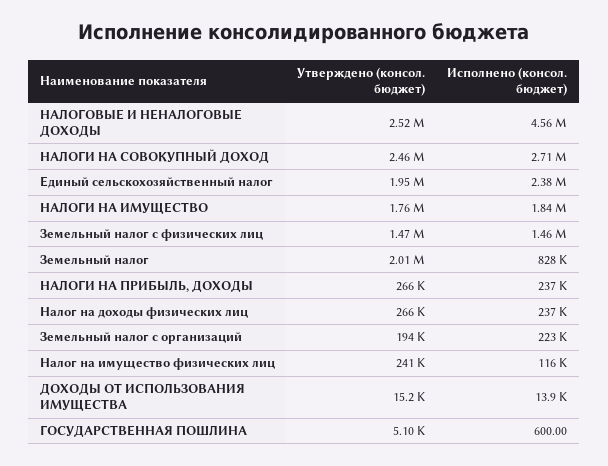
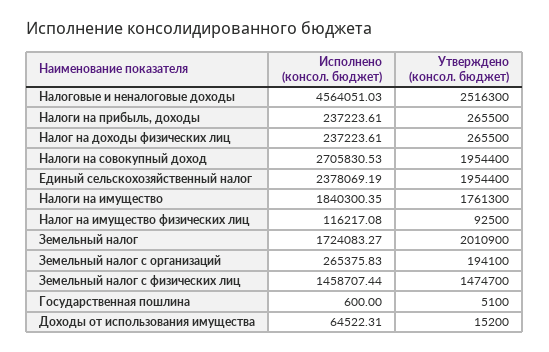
  {
    "Утверждено (консол. бюджет)": {
      "НАЛОГОВЫЕ И НЕНАЛОГОВЫЕ ДОХОДЫ": 2516300,
-     "НАЛОГИ НА СОВОКУПНЫЙ ДОХОД": 2460000,
+     "НАЛОГИ НА СОВОКУПНЫЙ ДОХОД": 1954400,
      "Единый сельскохозяйственный налог": 1954400,
      "НАЛОГИ НА ИМУЩЕСТВО": 1761300,
      "Земельный налог с физических лиц": 1474700,
      "Земельный налог": 2010900,
      "НАЛОГИ НА ПРИБЫЛЬ, ДОХОДЫ": 265500,
      "Налог на доходы физических лиц": 265500,
      "Земельный налог с организаций": 194100,
-     "Налог на имущество физических лиц": 241000,
+     "Налог на имущество физических лиц": 92500,
      "ДОХОДЫ ОТ ИСПОЛЬЗОВАНИЯ ИМУЩЕСТВА": 15200,
      "ГОСУДАРСТВЕННАЯ ПОШЛИНА": 5100
    },
    "Исполнено (консол. бюджет)": {
      "НАЛОГОВЫЕ И НЕНАЛОГОВЫЕ ДОХОДЫ": 4564051.03,
      "НАЛОГИ НА СОВОКУПНЫЙ ДОХОД": 2705830.53,
      "Единый сельскохозяйственный налог": 2378069.19,
      "НАЛОГИ НА ИМУЩЕСТВО": 1840300.35,
      "Земельный налог с физических лиц": 1458707.44,
-     "Земельный налог": 828000,
+     "Земельный налог": 1724083.27,
      "НАЛОГИ НА ПРИБЫЛЬ, ДОХОДЫ": 237223.61,
      "Налог на доходы физических лиц": 237223.61,
-     "Земельный налог с организаций": 223000,
+     "Земельный налог с организаций": 265375.83,
      "Налог на имущество физических лиц": 116217.08,
-     "ДОХОДЫ ОТ ИСПОЛЬЗОВАНИЯ ИМУЩЕСТВА": 13900,
+     "ДОХОДЫ ОТ ИСПОЛЬЗОВАНИЯ ИМУЩЕСТВА": 64522.31,
      "ГОСУДАРСТВЕННАЯ ПОШЛИНА": 600
    }
  }

